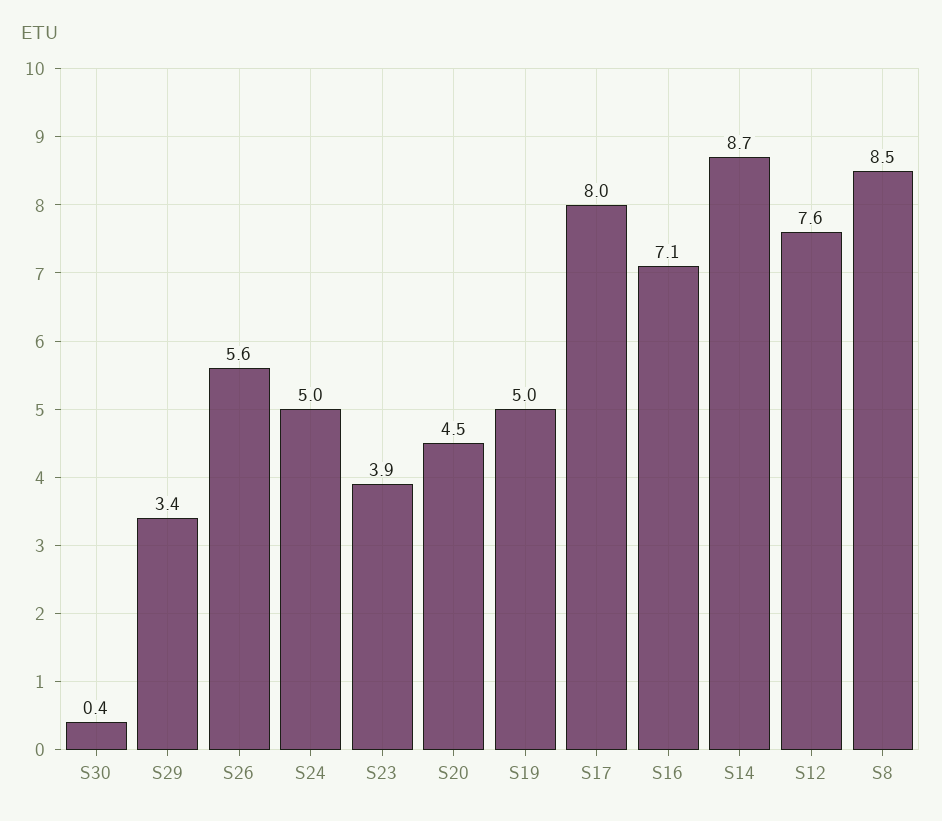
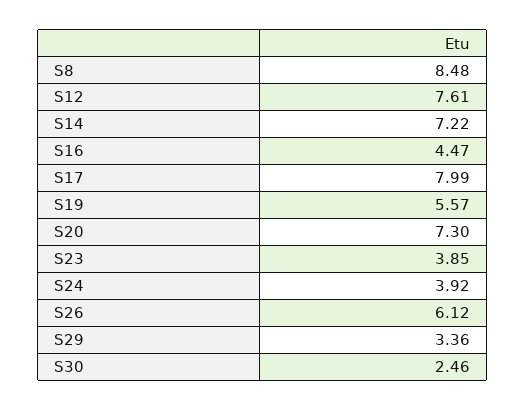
  {
-   "S30": 0.4,
+   "S30": 2.46,
    "S29": 3.36,
-   "S26": 5.6,
+   "S26": 6.12,
-   "S24": 5,
+   "S24": 3.92,
    "S23": 3.85,
-   "S20": 4.5,
+   "S20": 7.3,
-   "S19": 5,
+   "S19": 5.57,
    "S17": 7.99,
-   "S16": 7.1,
+   "S16": 4.47,
-   "S14": 8.7,
+   "S14": 7.22,
    "S12": 7.61,
    "S8": 8.48
  }

